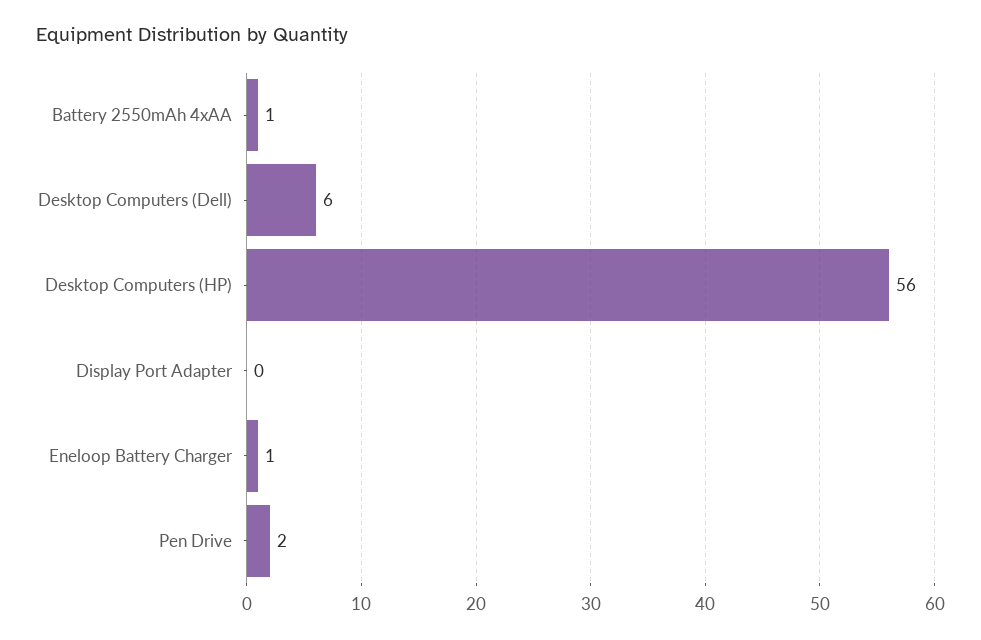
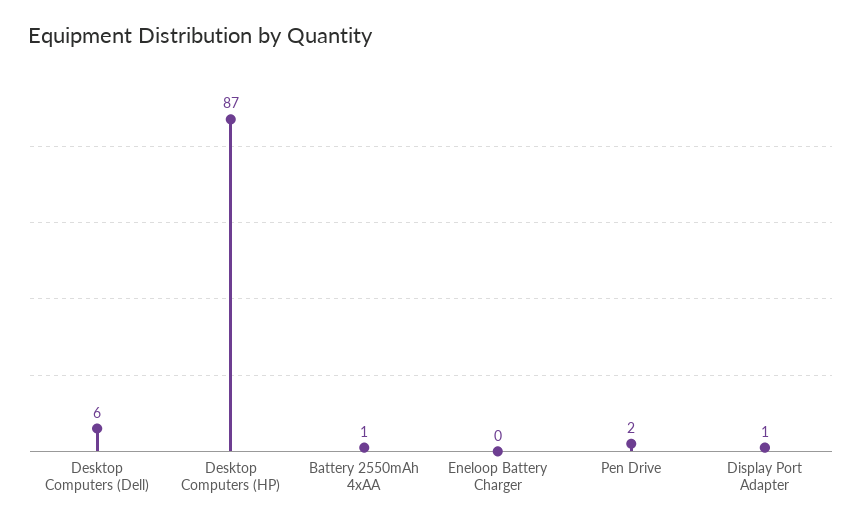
  {
    "Battery 2550mAh 4xAA": 1,
    "Desktop Computers (Dell)": 6,
-   "Desktop Computers (HP)": 56,
+   "Desktop Computers (HP)": 87,
-   "Display Port Adapter": 0,
+   "Display Port Adapter": 1,
-   "Eneloop Battery Charger": 1,
+   "Eneloop Battery Charger": 0,
    "Pen Drive": 2
  }

